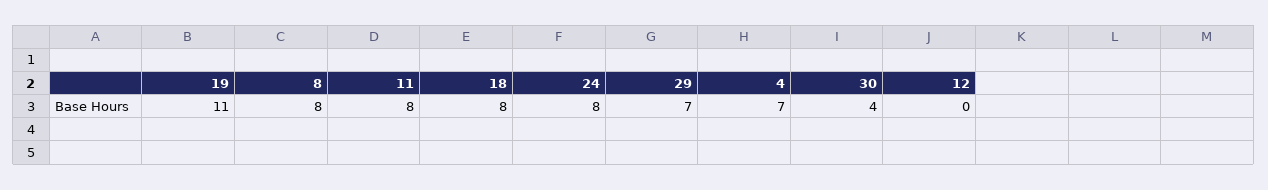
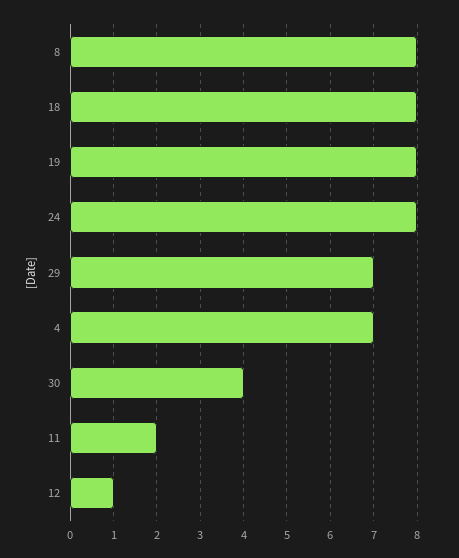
  {
-   "19": 11,
+   "19": 8,
    "8": 8,
-   "11": 8,
+   "11": 2,
    "18": 8,
    "24": 8,
    "29": 7,
    "4": 7,
    "30": 4,
-   "12": 0
+   "12": 1
  }

